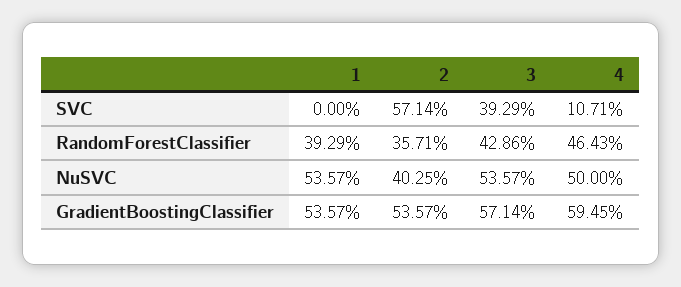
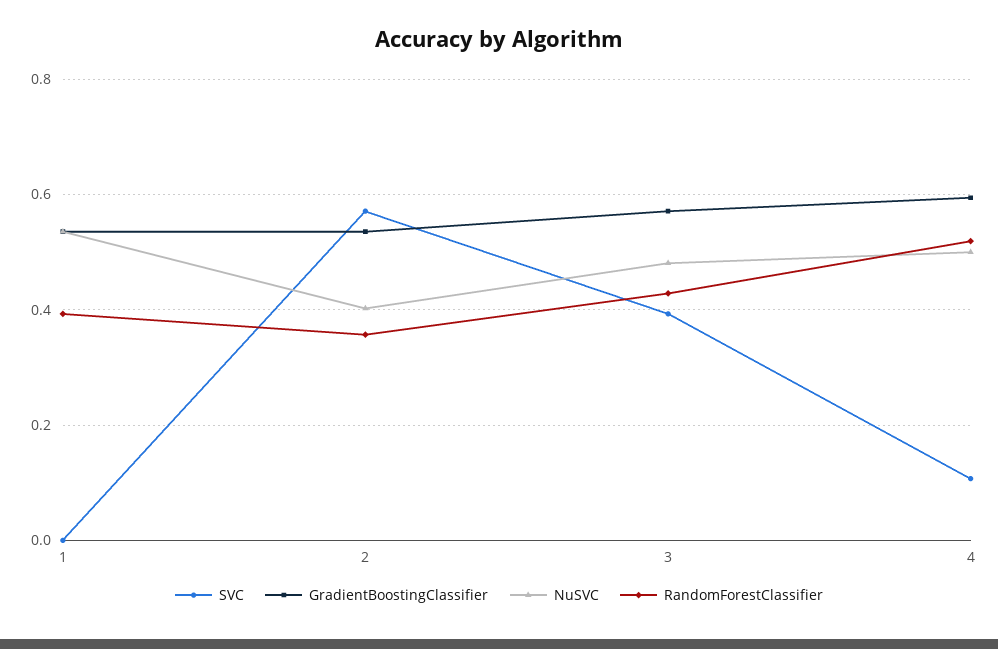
  {
    "SVC": {
      "1": 0,
      "2": 0.5714,
      "3": 0.3929,
      "4": 0.1071
    },
    "RandomForestClassifier": {
      "1": 0.3929,
      "2": 0.3571,
      "3": 0.4286,
-     "4": 0.4643
+     "4": 0.52
    },
    "NuSVC": {
      "1": 0.5357,
      "2": 0.4025,
-     "3": 0.5357,
+     "3": 0.48,
      "4": 0.5
    },
    "GradientBoostingClassifier": {
      "1": 0.5357,
      "2": 0.5357,
      "3": 0.5714,
      "4": 0.5945
    }
  }

